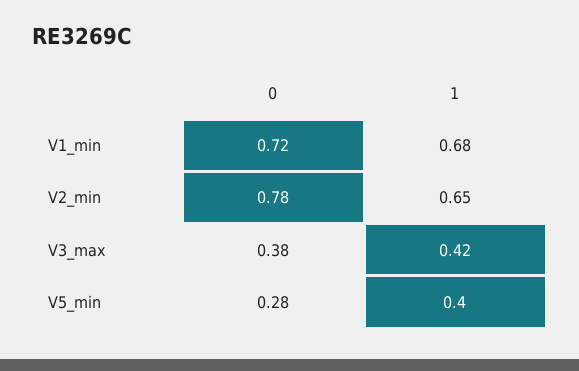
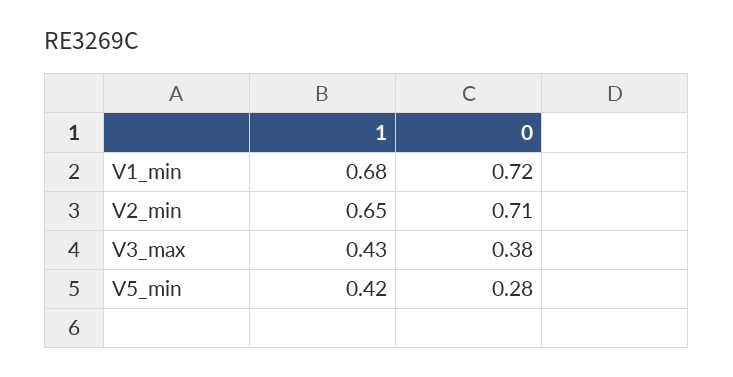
  {
    "0": {
      "V1_min": 0.72,
-     "V2_min": 0.78,
+     "V2_min": 0.71,
      "V3_max": 0.38,
      "V5_min": 0.28
    },
    "1": {
      "V1_min": 0.68,
      "V2_min": 0.65,
-     "V3_max": 0.42,
+     "V3_max": 0.43,
-     "V5_min": 0.4
+     "V5_min": 0.42
    }
  }

